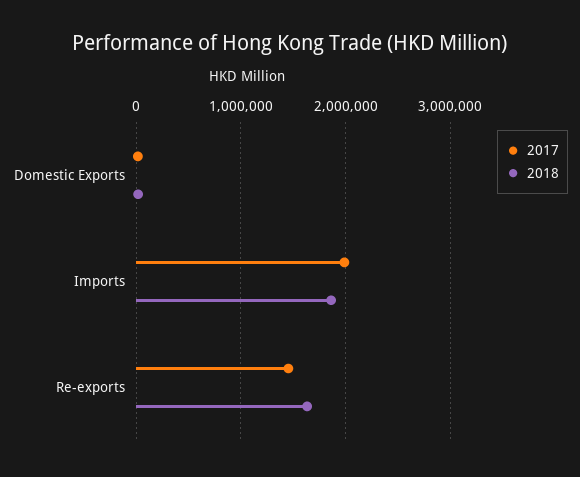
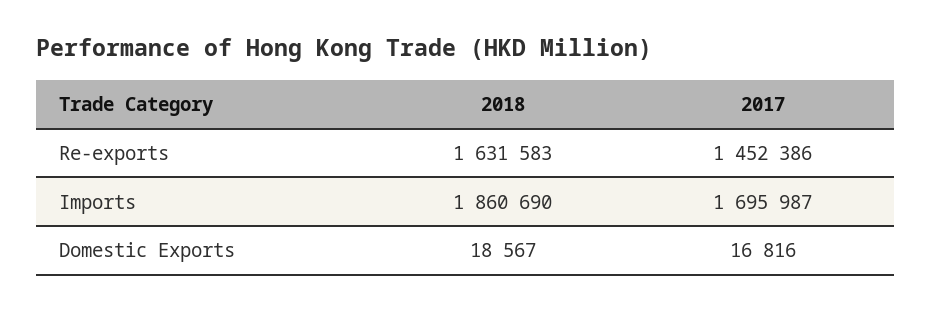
  {
    "2017": {
      "Domestic Exports": 16816,
-     "Imports": 2000000,
+     "Imports": 1695987,
      "Re-exports": 1452386
    },
    "2018": {
      "Domestic Exports": 18567,
      "Imports": 1860690,
      "Re-exports": 1631583
    }
  }

